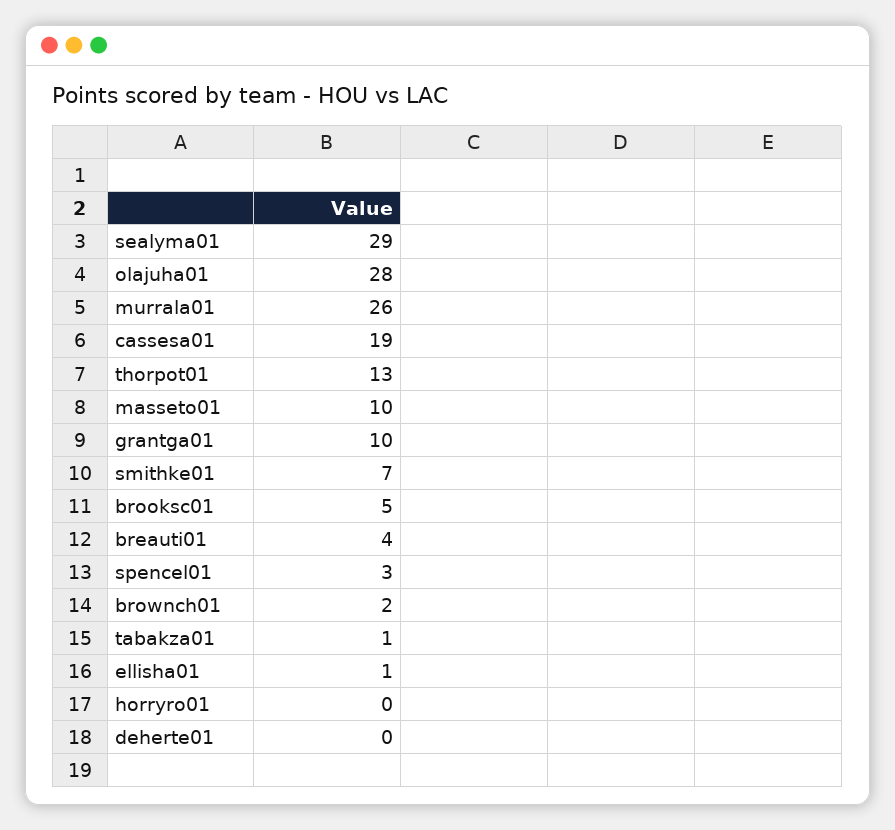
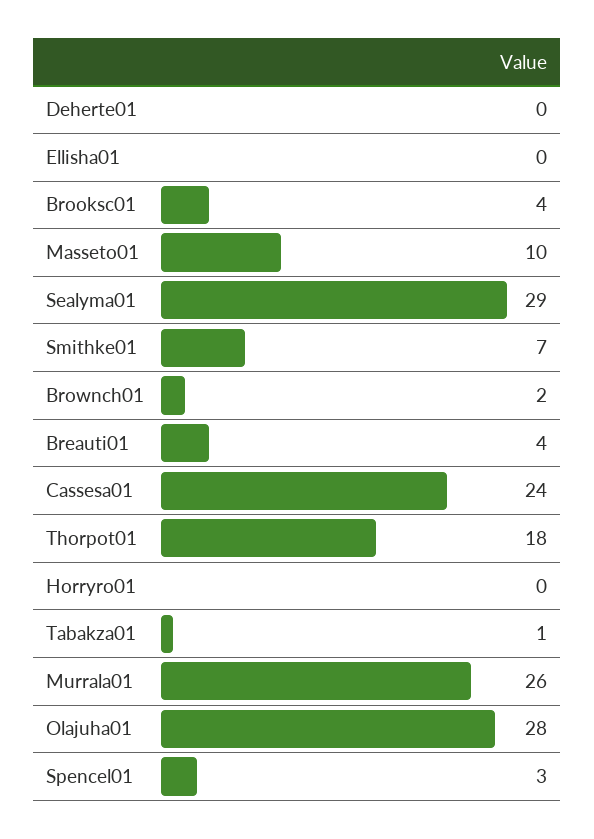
  {
    "sealyma01": 29,
    "olajuha01": 28,
    "murrala01": 26,
-   "cassesa01": 19,
+   "cassesa01": 24,
-   "thorpot01": 13,
+   "thorpot01": 18,
    "masseto01": 10,
-   "grantga01": 10,
    "smithke01": 7,
-   "brooksc01": 5,
+   "brooksc01": 4,
    "breauti01": 4,
    "spencel01": 3,
    "brownch01": 2,
    "tabakza01": 1,
-   "ellisha01": 1,
+   "ellisha01": 0,
    "horryro01": 0,
    "deherte01": 0
  }

